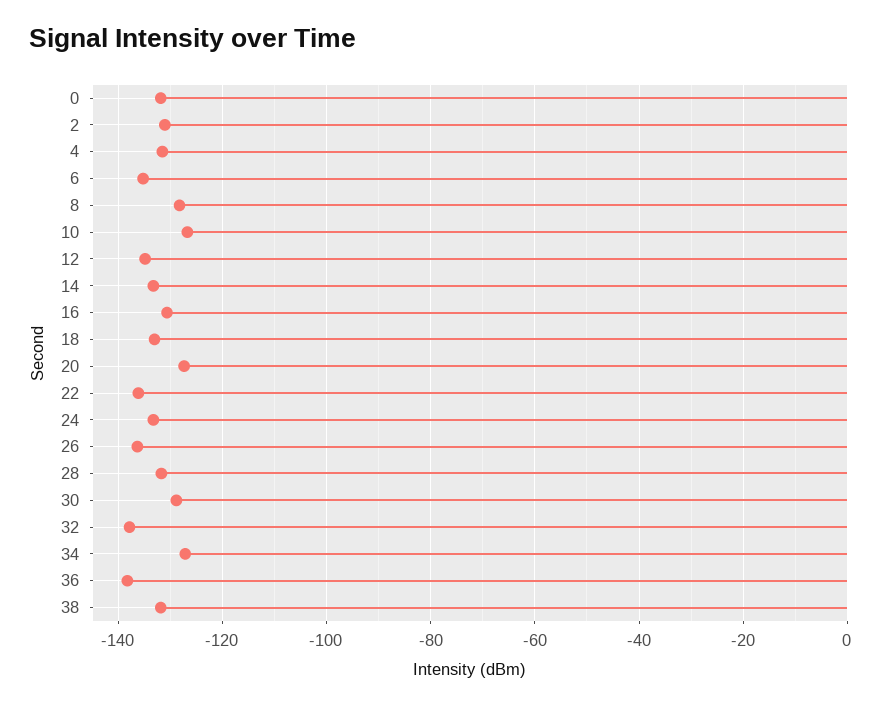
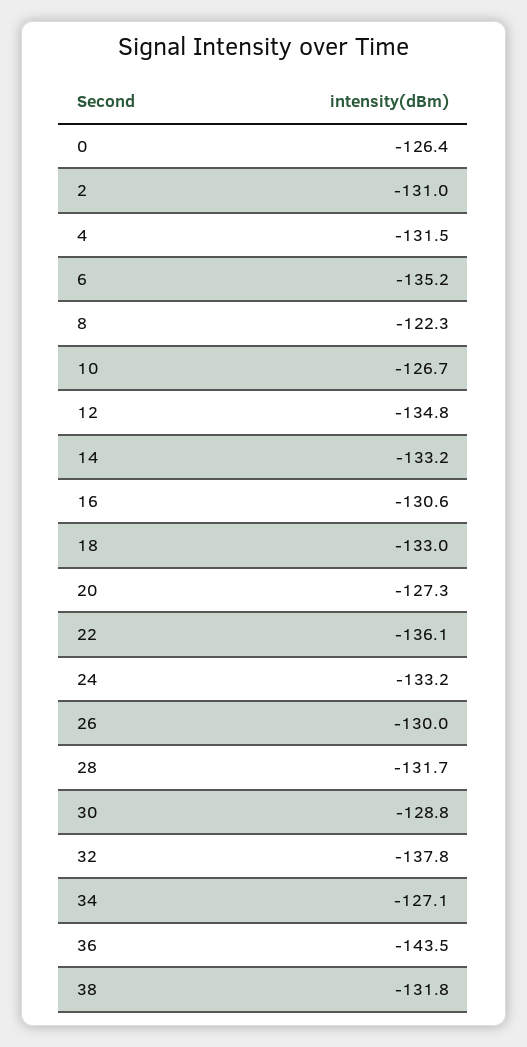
  {
-   "0": -132,
+   "0": -126.4,
    "2": -131,
    "4": -131.5,
    "6": -135.2,
-   "8": -128,
+   "8": -122.3,
    "10": -126.7,
    "12": -134.8,
    "14": -133.2,
    "16": -130.6,
    "18": -133,
    "20": -127.3,
    "22": -136.1,
    "24": -133.2,
-   "26": -136,
+   "26": -130,
    "28": -131.7,
    "30": -128.8,
    "32": -137.8,
    "34": -127.1,
-   "36": -138,
+   "36": -143.5,
    "38": -131.8
  }

